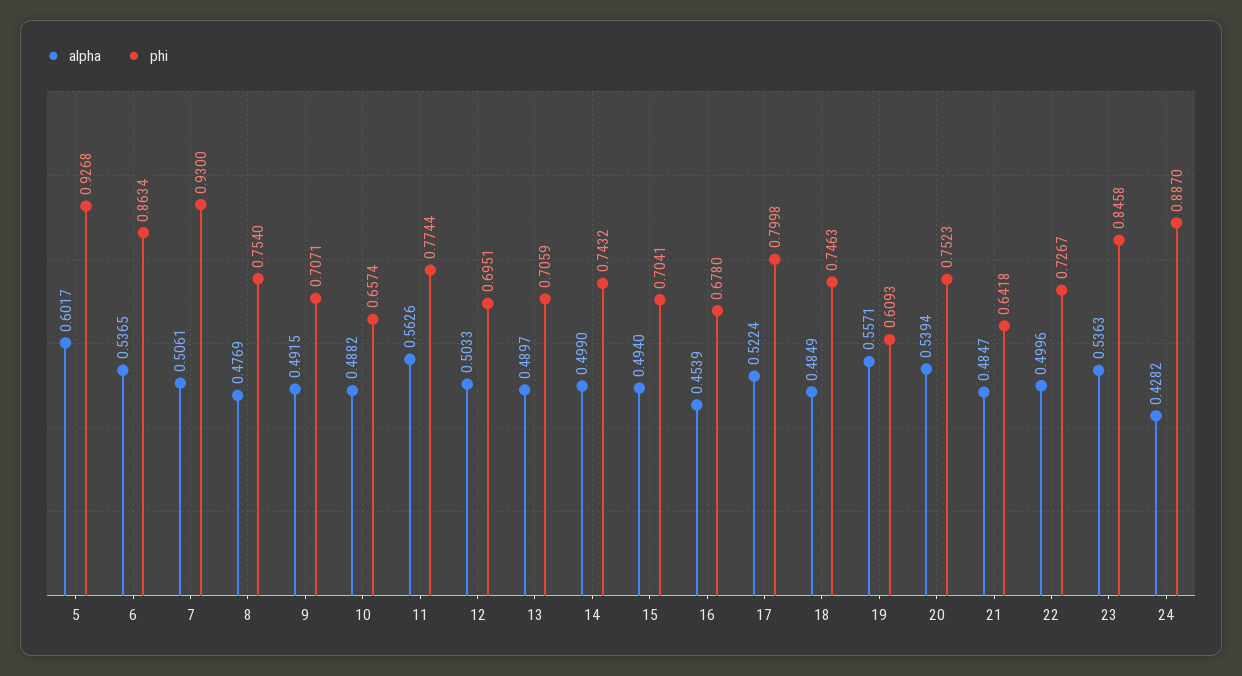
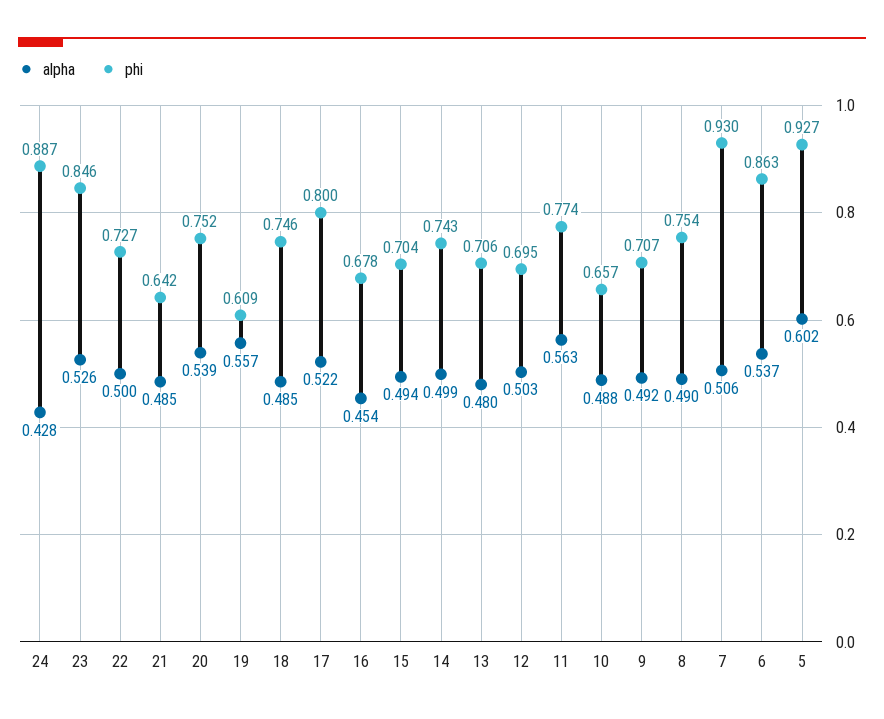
  {
    "alpha": {
      "5": 0.6017,
      "6": 0.5365,
      "7": 0.5061,
-     "8": 0.4769,
+     "8": 0.49,
      "9": 0.4915,
      "10": 0.4882,
      "11": 0.5626,
      "12": 0.5033,
-     "13": 0.4897,
+     "13": 0.48,
      "14": 0.499,
      "15": 0.494,
      "16": 0.4539,
      "17": 0.5224,
      "18": 0.4849,
      "19": 0.5571,
      "20": 0.5394,
      "21": 0.4847,
      "22": 0.4996,
-     "23": 0.5363,
+     "23": 0.526,
      "24": 0.4282
    },
    "phi": {
      "5": 0.9268,
      "6": 0.8634,
      "7": 0.93,
      "8": 0.754,
      "9": 0.7071,
      "10": 0.6574,
      "11": 0.7744,
      "12": 0.6951,
      "13": 0.7059,
      "14": 0.7432,
      "15": 0.7041,
      "16": 0.678,
      "17": 0.7998,
      "18": 0.7463,
      "19": 0.6093,
      "20": 0.7523,
      "21": 0.6418,
      "22": 0.7267,
      "23": 0.8458,
      "24": 0.887
    }
  }

